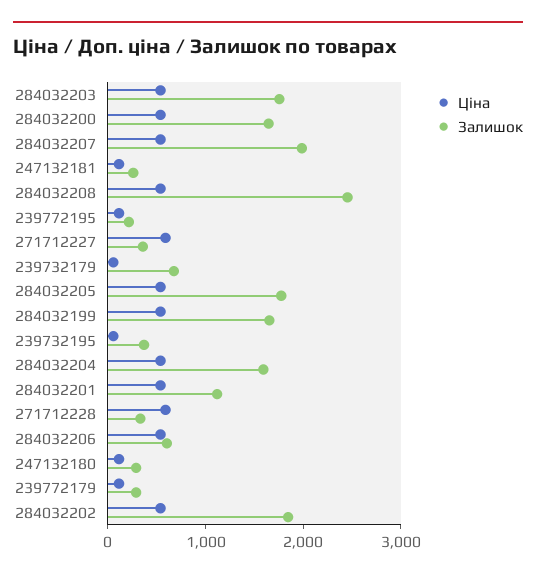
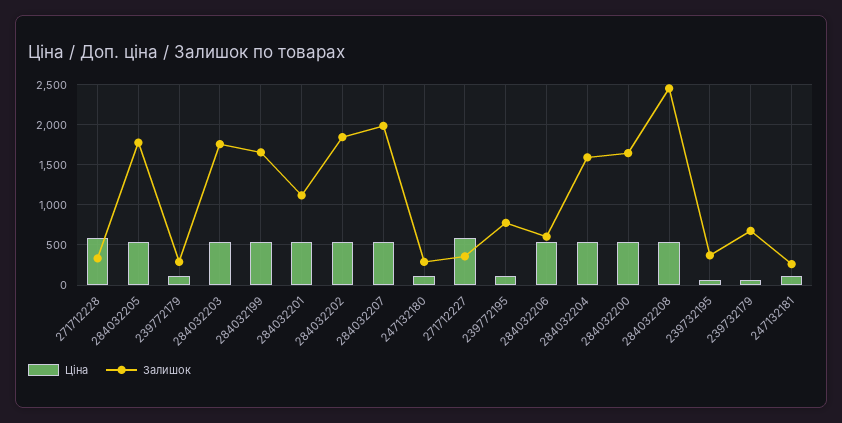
  {
    "Ціна": {
      "284032203": 500,
      "284032200": 500,
      "284032207": 500,
      "247132181": 100,
      "284032208": 500,
      "239772195": 100,
      "271712227": 600,
      "239732179": 100,
      "284032205": 500,
      "284032199": 500,
      "239732195": 100,
      "284032204": 500,
      "284032201": 500,
      "271712228": 600,
      "284032206": 500,
      "247132180": 100,
      "239772179": 100,
      "284032202": 500
    },
    "Залишок": {
      "284032203": 1800,
      "284032200": 1600,
      "284032207": 2000,
      "247132181": 300,
      "284032208": 2500,
-     "239772195": 200,
+     "239772195": 800,
      "271712227": 400,
      "239732179": 700,
      "284032205": 1800,
      "284032199": 1700,
      "239732195": 400,
      "284032204": 1600,
      "284032201": 1100,
      "271712228": 300,
      "284032206": 600,
      "247132180": 300,
      "239772179": 300,
      "284032202": 1800
    }
  }

